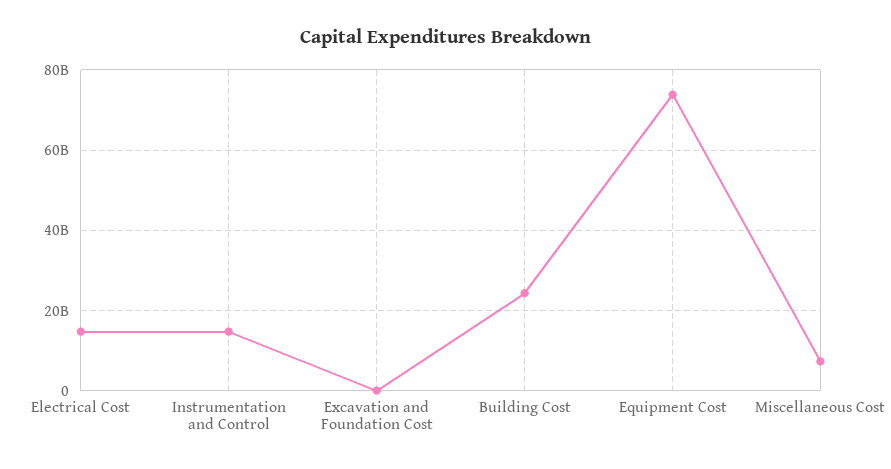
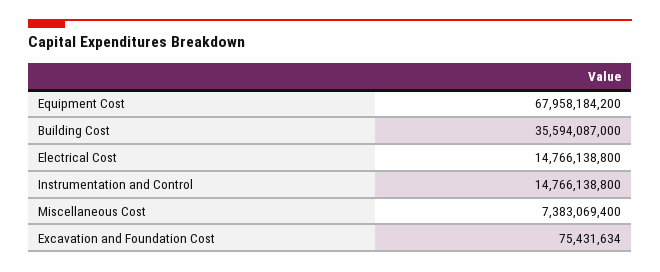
  {
    "Electrical Cost": 14766138800,
    "Instrumentation and Control": 14766138800,
    "Excavation and Foundation Cost": 75431634,
-   "Building Cost": 24000000000,
+   "Building Cost": 35594087000,
-   "Equipment Cost": 74000000000,
+   "Equipment Cost": 67958184200,
    "Miscellaneous Cost": 7383069400
  }

